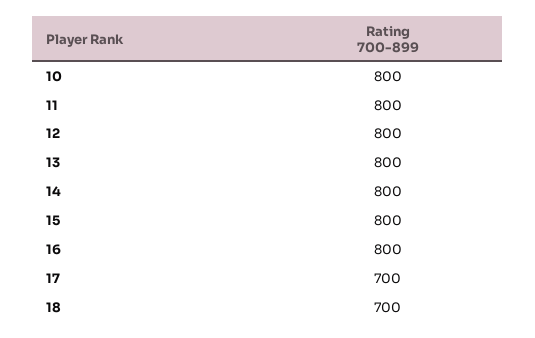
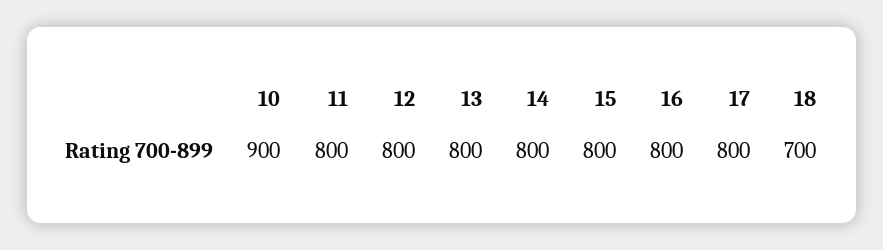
  {
-   "10": 800,
+   "10": 900,
    "11": 800,
    "12": 800,
    "13": 800,
    "14": 800,
    "15": 800,
    "16": 800,
-   "17": 700,
+   "17": 800,
    "18": 700
  }

